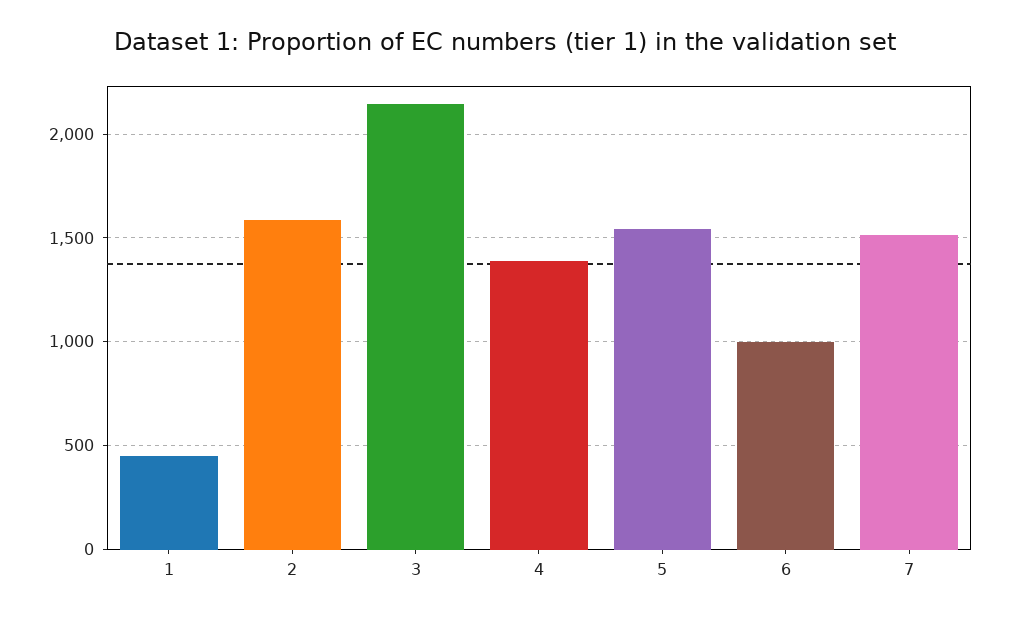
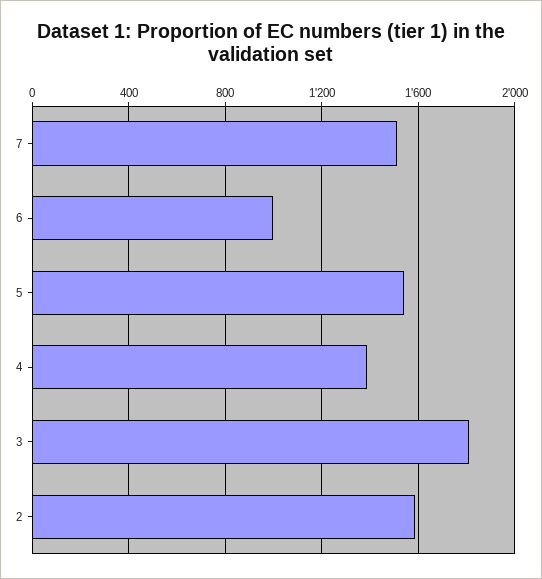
  {
-   "1": 450,
    "2": 1600,
-   "3": 2150,
+   "3": 1800,
    "4": 1400,
    "5": 1550,
    "6": 1000,
    "7": 1500
  }

